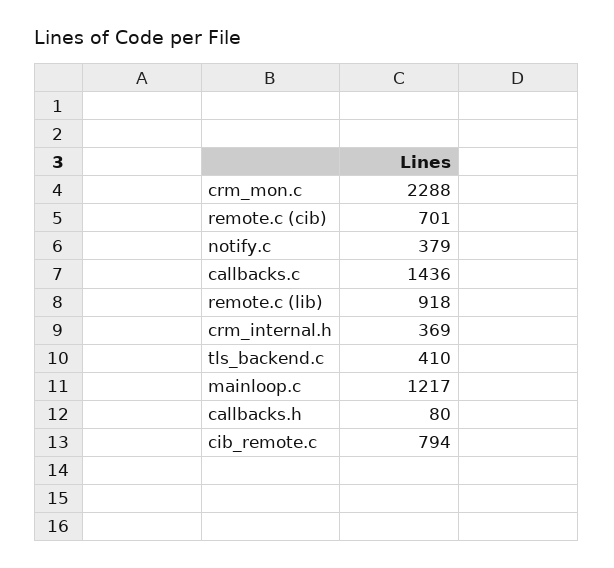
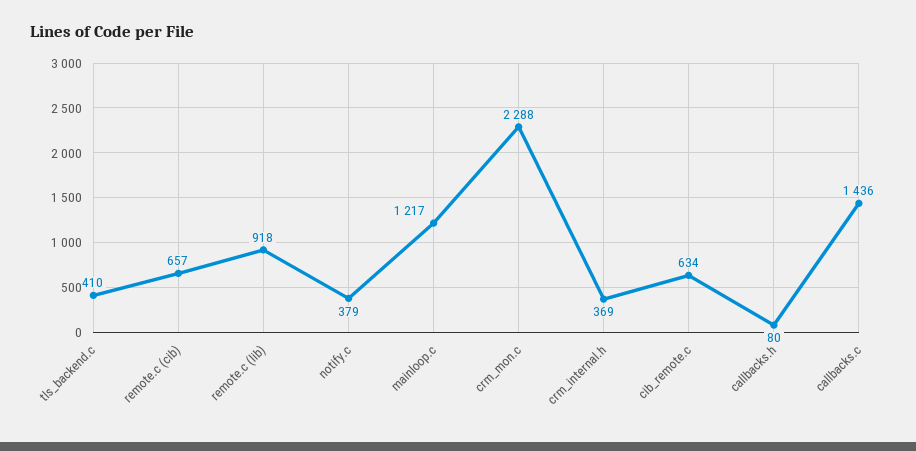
  {
    "crm_mon.c": 2288,
-   "remote.c (cib)": 701,
+   "remote.c (cib)": 657,
    "notify.c": 379,
    "callbacks.c": 1436,
    "remote.c (lib)": 918,
    "crm_internal.h": 369,
    "tls_backend.c": 410,
    "mainloop.c": 1217,
    "callbacks.h": 80,
-   "cib_remote.c": 794
+   "cib_remote.c": 634
  }

